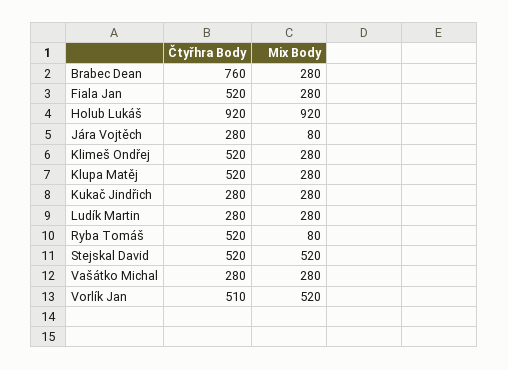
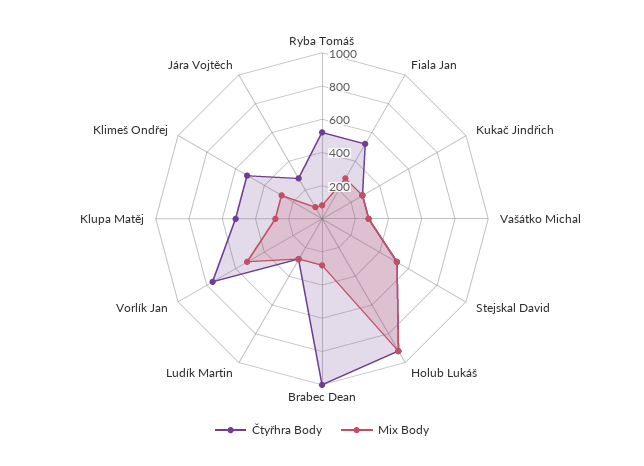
  {
    "Čtyřhra Body": {
-     "Brabec Dean": 760,
+     "Brabec Dean": 1000,
      "Fiala Jan": 520,
      "Holub Lukáš": 920,
      "Jára Vojtěch": 280,
      "Klimeš Ondřej": 520,
      "Klupa Matěj": 520,
      "Kukač Jindřich": 280,
      "Ludík Martin": 280,
      "Ryba Tomáš": 520,
      "Stejskal David": 520,
      "Vašátko Michal": 280,
-     "Vorlík Jan": 510
+     "Vorlík Jan": 750
    },
    "Mix Body": {
      "Brabec Dean": 280,
      "Fiala Jan": 280,
      "Holub Lukáš": 920,
      "Jára Vojtěch": 80,
      "Klimeš Ondřej": 280,
      "Klupa Matěj": 280,
      "Kukač Jindřich": 280,
      "Ludík Martin": 280,
      "Ryba Tomáš": 80,
      "Stejskal David": 520,
      "Vašátko Michal": 280,
      "Vorlík Jan": 520
    }
  }

